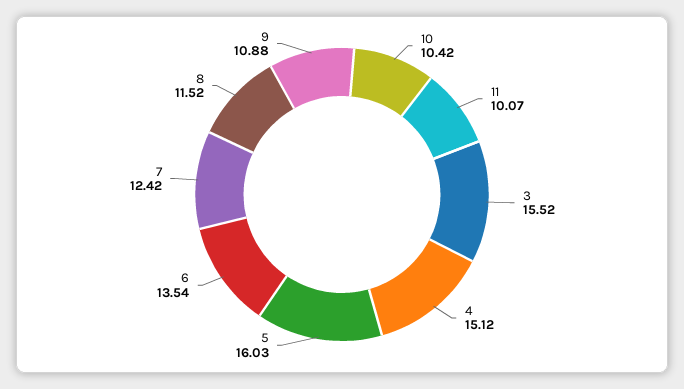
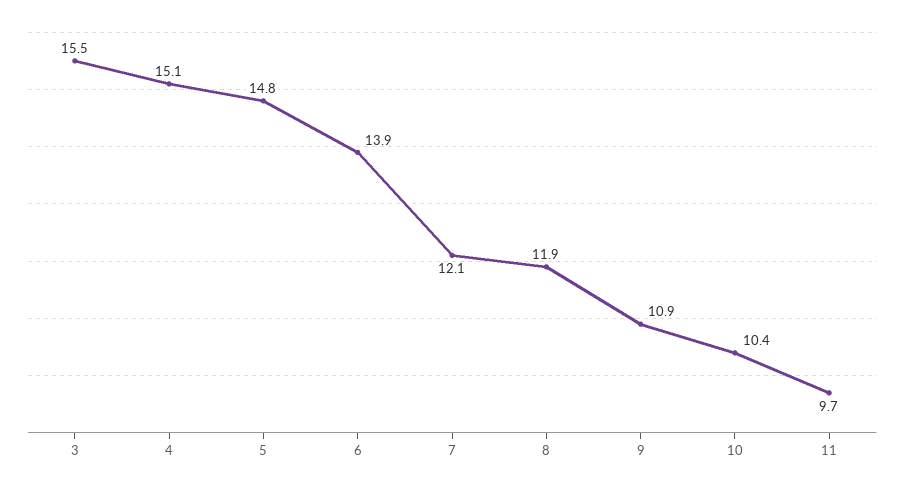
  {
    "10": 10.42,
-   "11": 10.07,
+   "11": 9.7,
    "3": 15.52,
    "4": 15.12,
-   "5": 16.03,
+   "5": 14.8,
-   "6": 13.54,
+   "6": 13.9,
-   "7": 12.42,
+   "7": 12.1,
-   "8": 11.52,
+   "8": 11.9,
    "9": 10.88
  }

